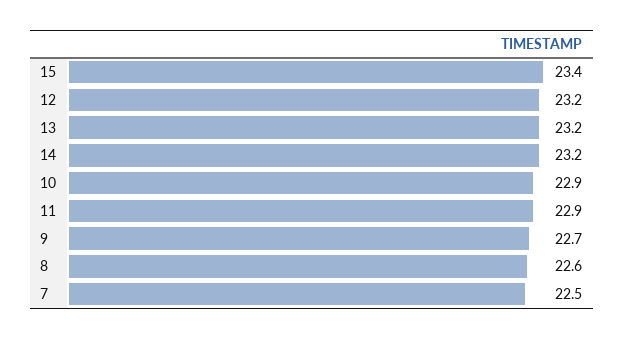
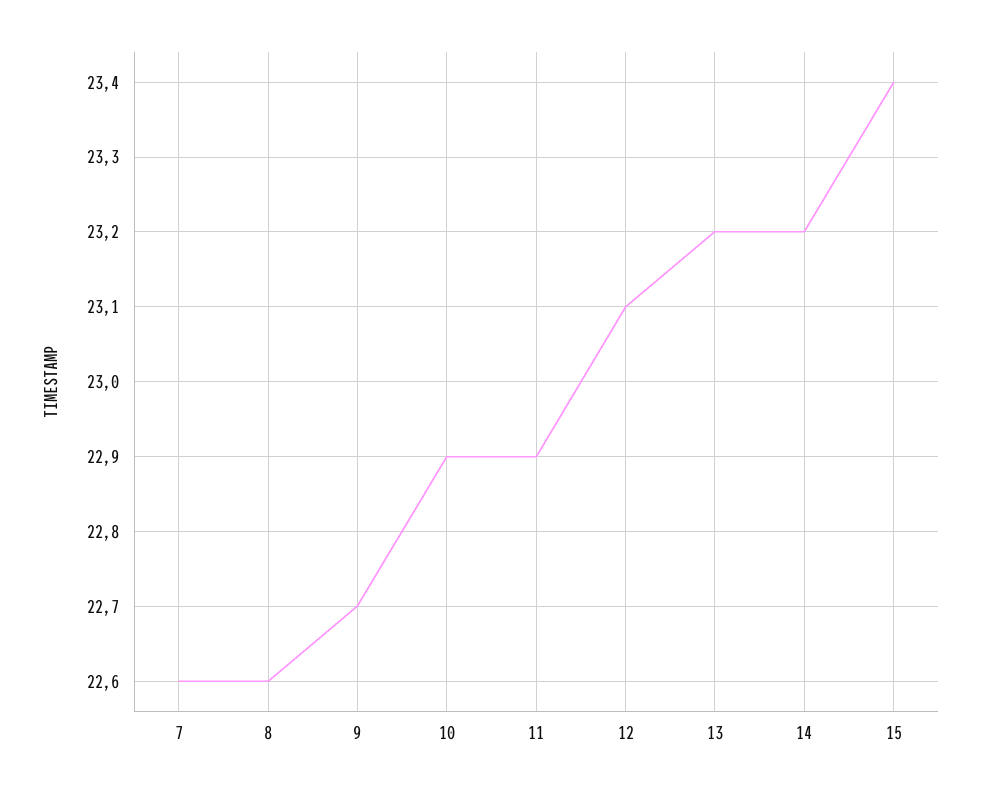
  {
    "15": 23.4,
-   "12": 23.2,
+   "12": 23.1,
    "13": 23.2,
    "14": 23.2,
    "10": 22.9,
    "11": 22.9,
    "9": 22.7,
    "8": 22.6,
-   "7": 22.5
+   "7": 22.6
  }

